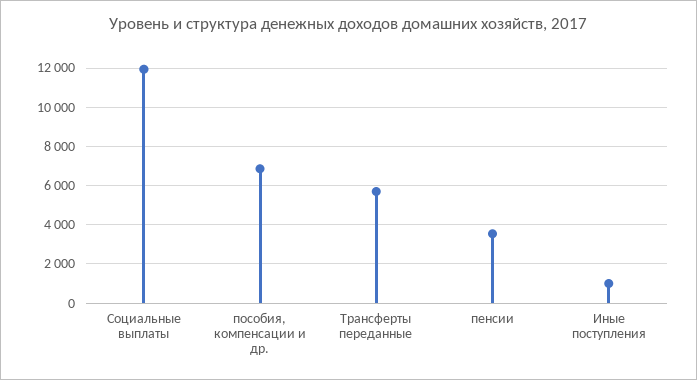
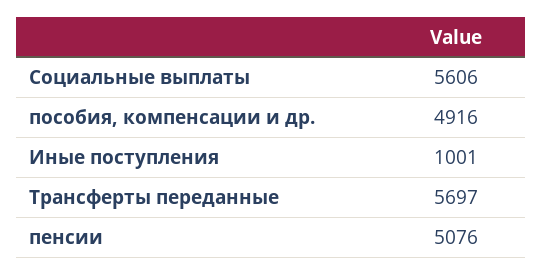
  {
-   "Социальные выплаты": 12000,
+   "Социальные выплаты": 5606,
-   "пособия, компенсации и др.": 7000,
+   "пособия, компенсации и др.": 4916,
    "Трансферты переданные": 5697,
-   "пенсии": 3500,
+   "пенсии": 5076,
    "Иные поступления": 1001
  }

